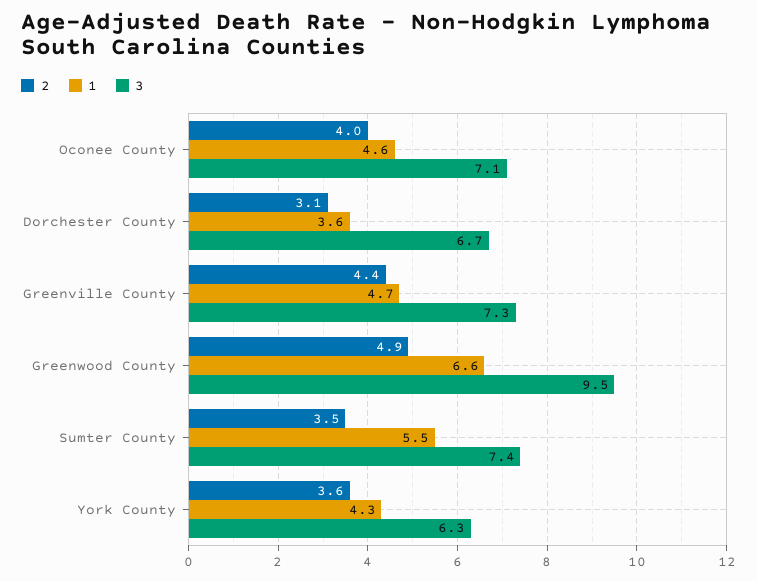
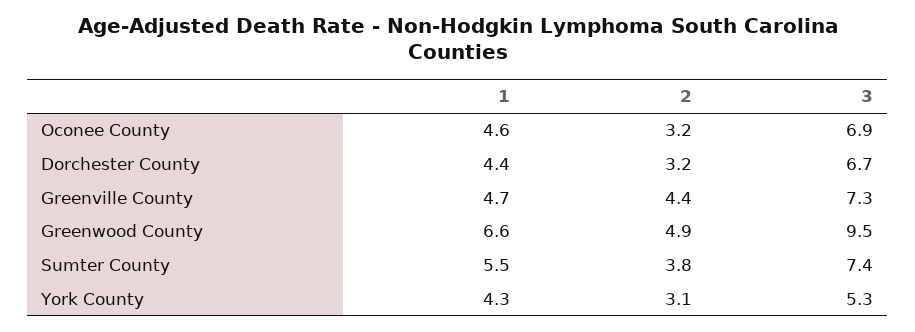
  {
    "2": {
-     "Oconee County": 4,
+     "Oconee County": 3.2,
-     "Dorchester County": 3.1,
+     "Dorchester County": 3.2,
      "Greenville County": 4.4,
      "Greenwood County": 4.9,
-     "Sumter County": 3.5,
+     "Sumter County": 3.8,
-     "York County": 3.6
+     "York County": 3.1
    },
    "1": {
      "Oconee County": 4.6,
-     "Dorchester County": 3.6,
+     "Dorchester County": 4.4,
      "Greenville County": 4.7,
      "Greenwood County": 6.6,
      "Sumter County": 5.5,
      "York County": 4.3
    },
    "3": {
-     "Oconee County": 7.1,
+     "Oconee County": 6.9,
      "Dorchester County": 6.7,
      "Greenville County": 7.3,
      "Greenwood County": 9.5,
      "Sumter County": 7.4,
-     "York County": 6.3
+     "York County": 5.3
    }
  }

